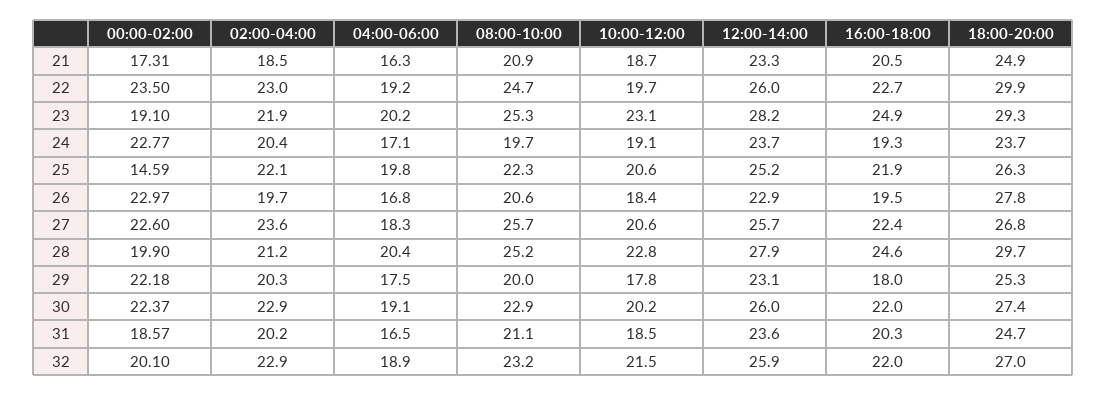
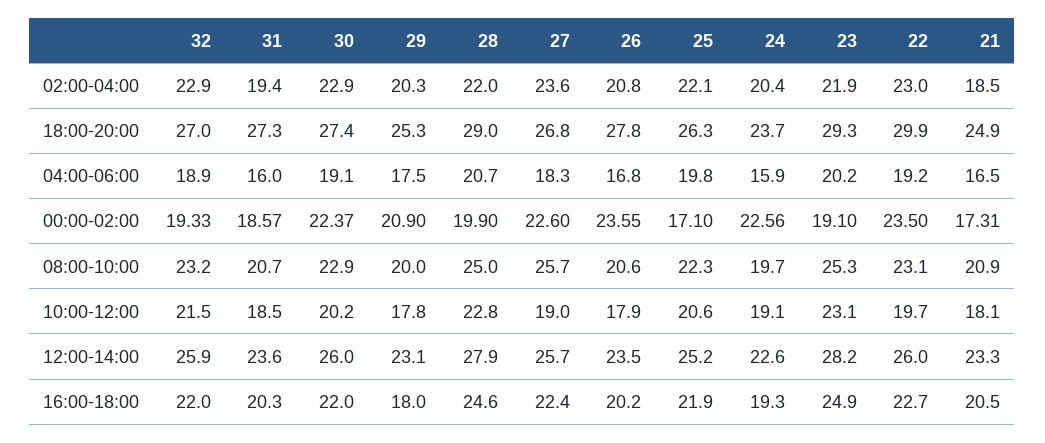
  {
    "00:00-02:00": {
      "21": 17.31,
      "22": 23.5,
      "23": 19.1,
-     "24": 22.77,
+     "24": 22.56,
-     "25": 14.59,
+     "25": 17.1,
-     "26": 22.97,
+     "26": 23.55,
      "27": 22.6,
      "28": 19.9,
-     "29": 22.18,
+     "29": 20.9,
      "30": 22.37,
      "31": 18.57,
-     "32": 20.1
+     "32": 19.33
    },
    "02:00-04:00": {
      "21": 18.5,
      "22": 23,
      "23": 21.9,
      "24": 20.4,
      "25": 22.1,
-     "26": 19.7,
+     "26": 20.8,
      "27": 23.6,
-     "28": 21.2,
+     "28": 22,
      "29": 20.3,
      "30": 22.9,
-     "31": 20.2,
+     "31": 19.4,
      "32": 22.9
    },
    "04:00-06:00": {
-     "21": 16.3,
+     "21": 16.5,
      "22": 19.2,
      "23": 20.2,
-     "24": 17.1,
+     "24": 15.9,
      "25": 19.8,
      "26": 16.8,
      "27": 18.3,
-     "28": 20.4,
+     "28": 20.7,
      "29": 17.5,
      "30": 19.1,
-     "31": 16.5,
+     "31": 16,
      "32": 18.9
    },
    "08:00-10:00": {
      "21": 20.9,
-     "22": 24.7,
+     "22": 23.1,
      "23": 25.3,
      "24": 19.7,
      "25": 22.3,
      "26": 20.6,
      "27": 25.7,
-     "28": 25.2,
+     "28": 25,
      "29": 20,
      "30": 22.9,
-     "31": 21.1,
+     "31": 20.7,
      "32": 23.2
    },
    "10:00-12:00": {
-     "21": 18.7,
+     "21": 18.1,
      "22": 19.7,
      "23": 23.1,
      "24": 19.1,
      "25": 20.6,
-     "26": 18.4,
+     "26": 17.9,
-     "27": 20.6,
+     "27": 19,
      "28": 22.8,
      "29": 17.8,
      "30": 20.2,
      "31": 18.5,
      "32": 21.5
    },
    "12:00-14:00": {
      "21": 23.3,
      "22": 26,
      "23": 28.2,
-     "24": 23.7,
+     "24": 22.6,
      "25": 25.2,
-     "26": 22.9,
+     "26": 23.5,
      "27": 25.7,
      "28": 27.9,
      "29": 23.1,
      "30": 26,
      "31": 23.6,
      "32": 25.9
    },
    "16:00-18:00": {
      "21": 20.5,
      "22": 22.7,
      "23": 24.9,
      "24": 19.3,
      "25": 21.9,
-     "26": 19.5,
+     "26": 20.2,
      "27": 22.4,
      "28": 24.6,
      "29": 18,
      "30": 22,
      "31": 20.3,
      "32": 22
    },
    "18:00-20:00": {
      "21": 24.9,
      "22": 29.9,
      "23": 29.3,
      "24": 23.7,
      "25": 26.3,
      "26": 27.8,
      "27": 26.8,
-     "28": 29.7,
+     "28": 29,
      "29": 25.3,
      "30": 27.4,
-     "31": 24.7,
+     "31": 27.3,
      "32": 27
    }
  }

